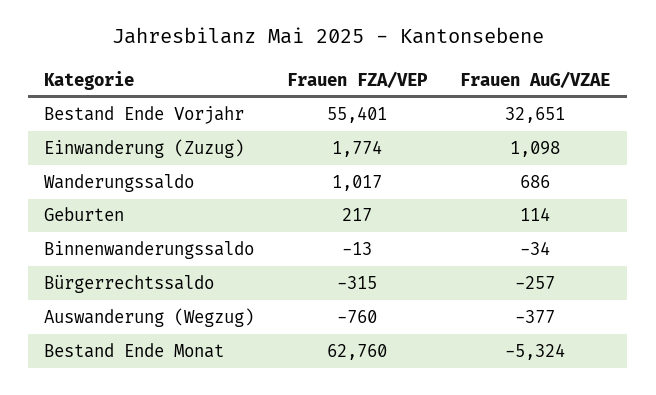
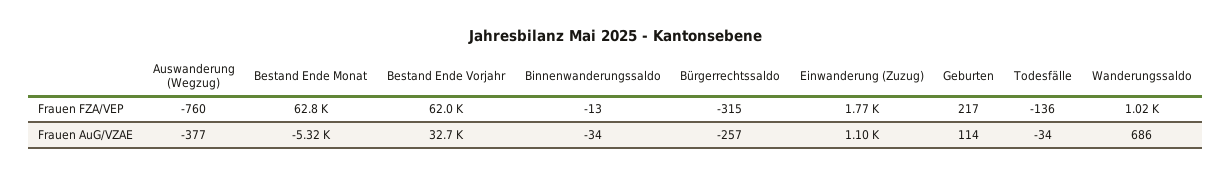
  {
    "Frauen FZA/VEP": {
-     "Bestand Ende Vorjahr": 55401,
+     "Bestand Ende Vorjahr": 62000,
      "Einwanderung (Zuzug)": 1774,
      "Wanderungssaldo": 1017,
      "Geburten": 217,
      "Binnenwanderungssaldo": -13,
      "Bürgerrechtssaldo": -315,
      "Auswanderung (Wegzug)": -760,
-     "Bestand Ende Monat": 62760
+     "Bestand Ende Monat": 62760,
+     "Todesfälle": -136
    },
    "Frauen AuG/VZAE": {
      "Bestand Ende Vorjahr": 32651,
      "Einwanderung (Zuzug)": 1098,
      "Wanderungssaldo": 686,
      "Geburten": 114,
      "Binnenwanderungssaldo": -34,
      "Bürgerrechtssaldo": -257,
      "Auswanderung (Wegzug)": -377,
-     "Bestand Ende Monat": -5324
+     "Bestand Ende Monat": -5324,
+     "Todesfälle": -34
    }
  }

